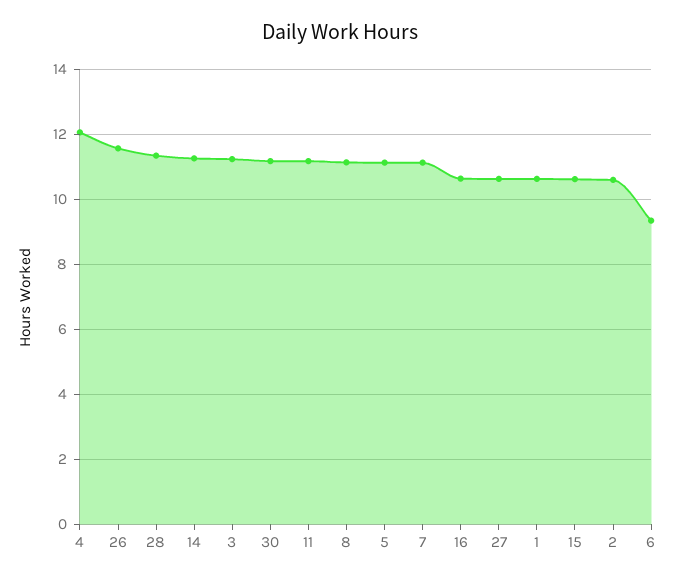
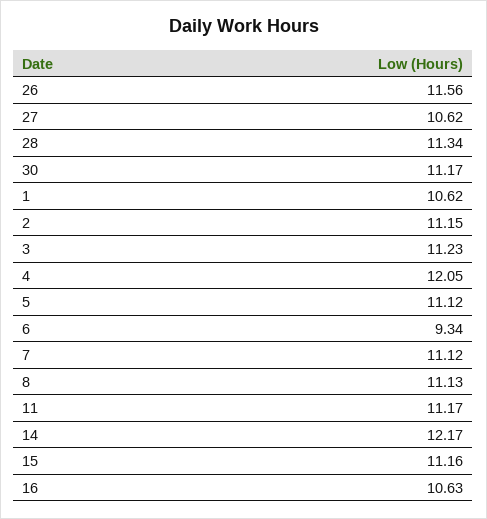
  {
    "4": 12.05,
    "26": 11.56,
    "28": 11.34,
-   "14": 11.2,
+   "14": 12.17,
    "3": 11.23,
    "30": 11.17,
    "11": 11.17,
    "8": 11.13,
    "5": 11.12,
    "7": 11.12,
    "16": 10.63,
    "27": 10.62,
    "1": 10.62,
-   "15": 10.6,
+   "15": 11.16,
-   "2": 10.6,
+   "2": 11.15,
    "6": 9.34
  }

